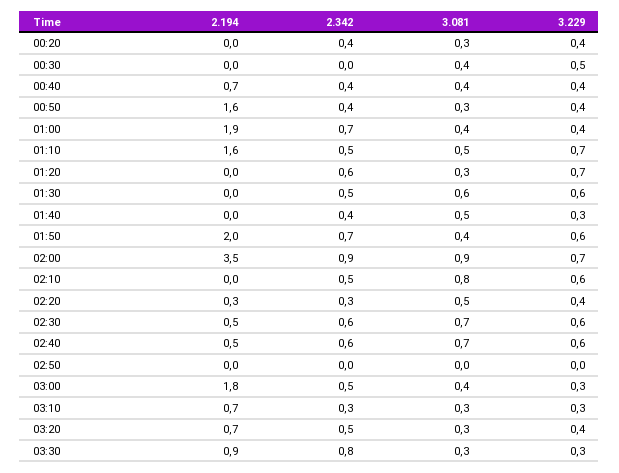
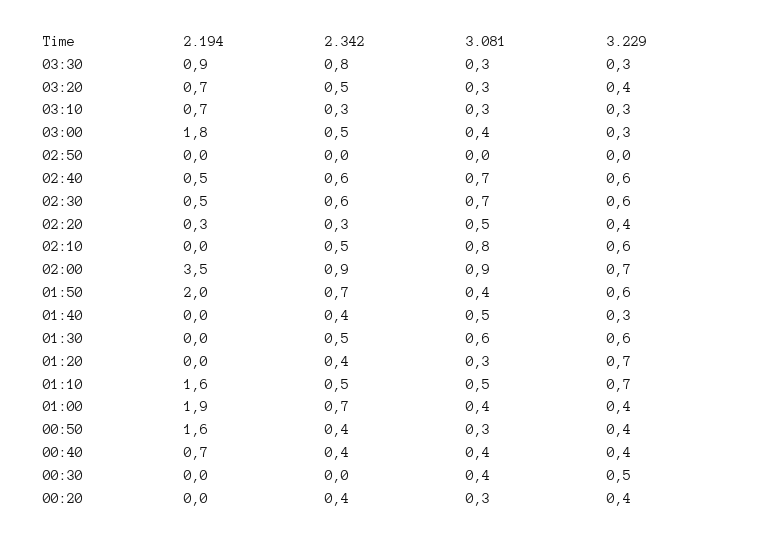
  {
    "2.194": {
      "00:20": 0,
      "00:30": 0,
      "00:40": 0.7,
      "00:50": 1.6,
      "01:00": 1.9,
      "01:10": 1.6,
      "01:20": 0,
      "01:30": 0,
      "01:40": 0,
      "01:50": 2,
      "02:00": 3.5,
      "02:10": 0,
      "02:20": 0.3,
      "02:30": 0.5,
      "02:40": 0.5,
      "02:50": 0,
      "03:00": 1.8,
      "03:10": 0.7,
      "03:20": 0.7,
      "03:30": 0.9
    },
    "2.342": {
      "00:20": 0.4,
      "00:30": 0,
      "00:40": 0.4,
      "00:50": 0.4,
      "01:00": 0.7,
      "01:10": 0.5,
-     "01:20": 0.6,
+     "01:20": 0.4,
      "01:30": 0.5,
      "01:40": 0.4,
      "01:50": 0.7,
      "02:00": 0.9,
      "02:10": 0.5,
      "02:20": 0.3,
      "02:30": 0.6,
      "02:40": 0.6,
      "02:50": 0,
      "03:00": 0.5,
      "03:10": 0.3,
      "03:20": 0.5,
      "03:30": 0.8
    },
    "3.081": {
      "00:20": 0.3,
      "00:30": 0.4,
      "00:40": 0.4,
      "00:50": 0.3,
      "01:00": 0.4,
      "01:10": 0.5,
      "01:20": 0.3,
      "01:30": 0.6,
      "01:40": 0.5,
      "01:50": 0.4,
      "02:00": 0.9,
      "02:10": 0.8,
      "02:20": 0.5,
      "02:30": 0.7,
      "02:40": 0.7,
      "02:50": 0,
      "03:00": 0.4,
      "03:10": 0.3,
      "03:20": 0.3,
      "03:30": 0.3
    },
    "3.229": {
      "00:20": 0.4,
      "00:30": 0.5,
      "00:40": 0.4,
      "00:50": 0.4,
      "01:00": 0.4,
      "01:10": 0.7,
      "01:20": 0.7,
      "01:30": 0.6,
      "01:40": 0.3,
      "01:50": 0.6,
      "02:00": 0.7,
      "02:10": 0.6,
      "02:20": 0.4,
      "02:30": 0.6,
      "02:40": 0.6,
      "02:50": 0,
      "03:00": 0.3,
      "03:10": 0.3,
      "03:20": 0.4,
      "03:30": 0.3
    }
  }

